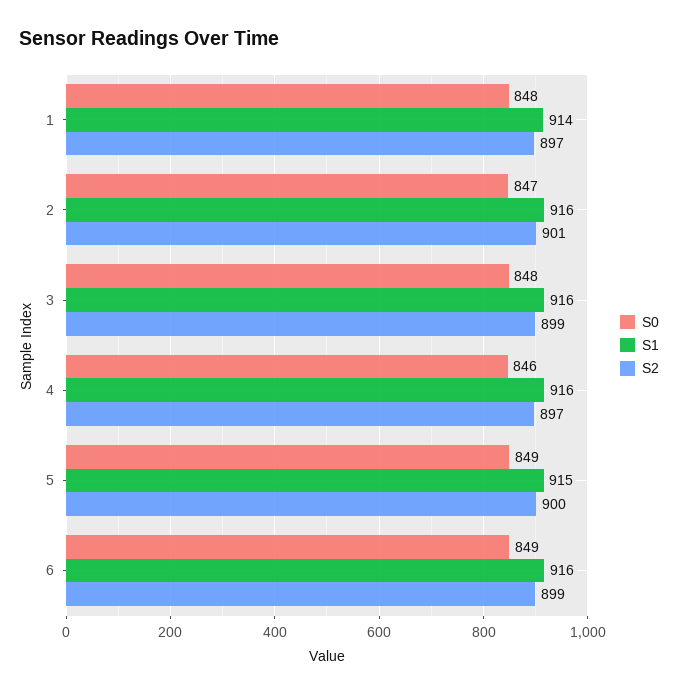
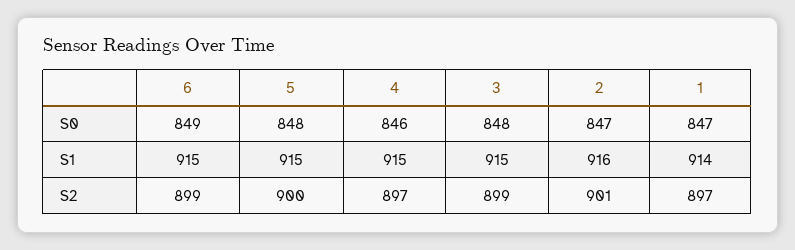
  {
    "S0": {
-     "1": 848,
+     "1": 847,
      "2": 847,
      "3": 848,
      "4": 846,
-     "5": 849,
+     "5": 848,
      "6": 849
    },
    "S1": {
      "1": 914,
      "2": 916,
-     "3": 916,
+     "3": 915,
-     "4": 916,
+     "4": 915,
      "5": 915,
-     "6": 916
+     "6": 915
    },
    "S2": {
      "1": 897,
      "2": 901,
      "3": 899,
      "4": 897,
      "5": 900,
      "6": 899
    }
  }

